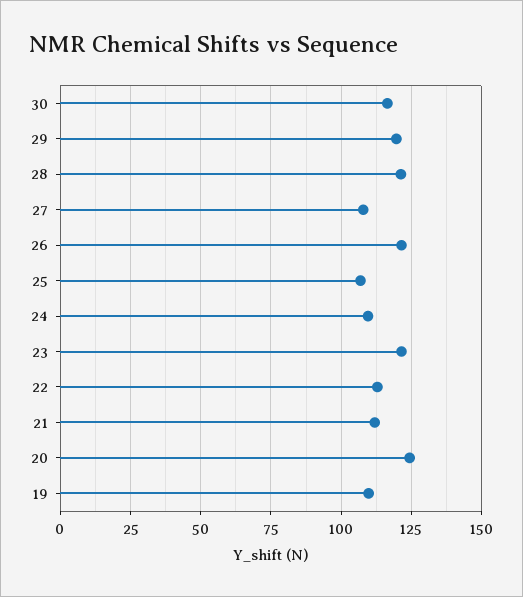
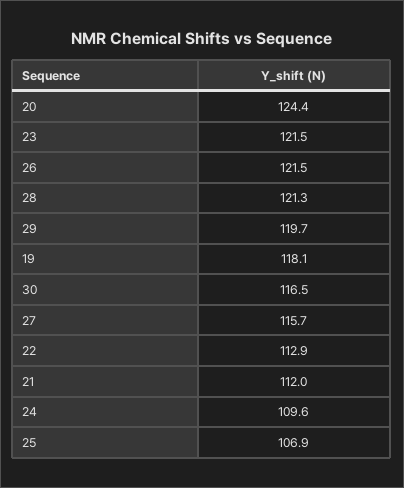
  {
    "30": 116.5,
    "29": 119.7,
    "28": 121.3,
-   "27": 107.5,
+   "27": 115.7,
    "26": 121.5,
    "25": 106.9,
    "24": 109.6,
    "23": 121.5,
    "22": 112.9,
    "21": 112,
    "20": 124.4,
-   "19": 110
+   "19": 118.1
  }

